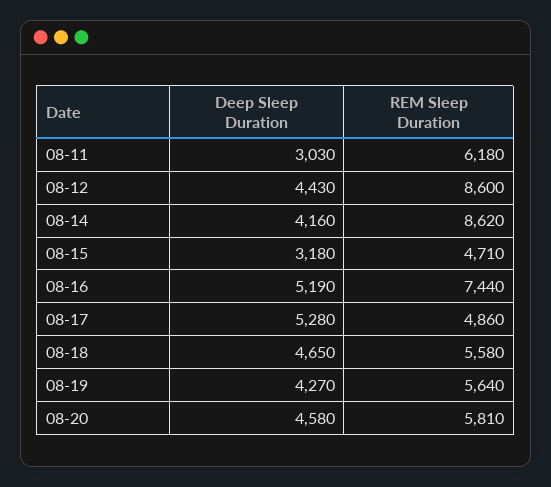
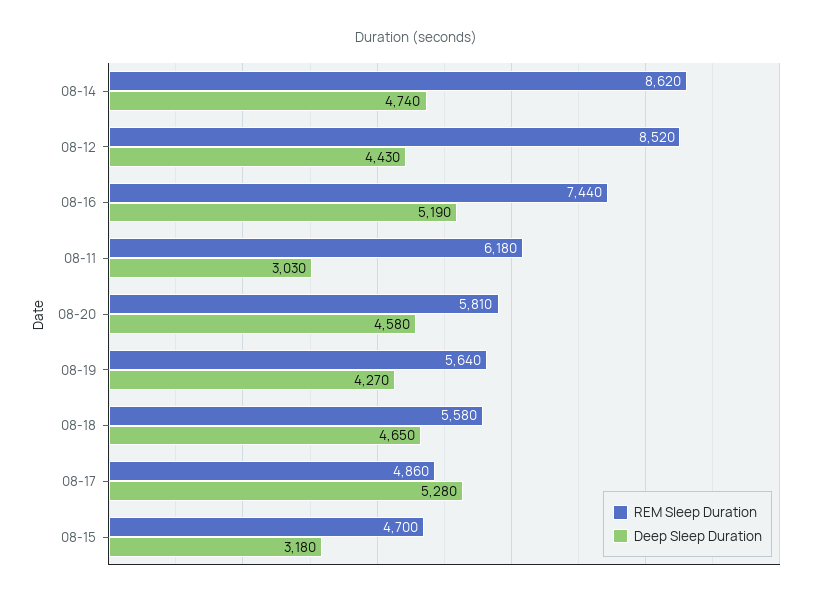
  {
    "Deep Sleep Duration": {
      "08-11": 3030,
      "08-12": 4430,
-     "08-14": 4160,
+     "08-14": 4740,
      "08-15": 3180,
      "08-16": 5190,
      "08-17": 5280,
      "08-18": 4650,
      "08-19": 4270,
      "08-20": 4580
    },
    "REM Sleep Duration": {
      "08-11": 6180,
-     "08-12": 8600,
+     "08-12": 8520,
      "08-14": 8620,
-     "08-15": 4710,
+     "08-15": 4700,
      "08-16": 7440,
      "08-17": 4860,
      "08-18": 5580,
      "08-19": 5640,
      "08-20": 5810
    }
  }

